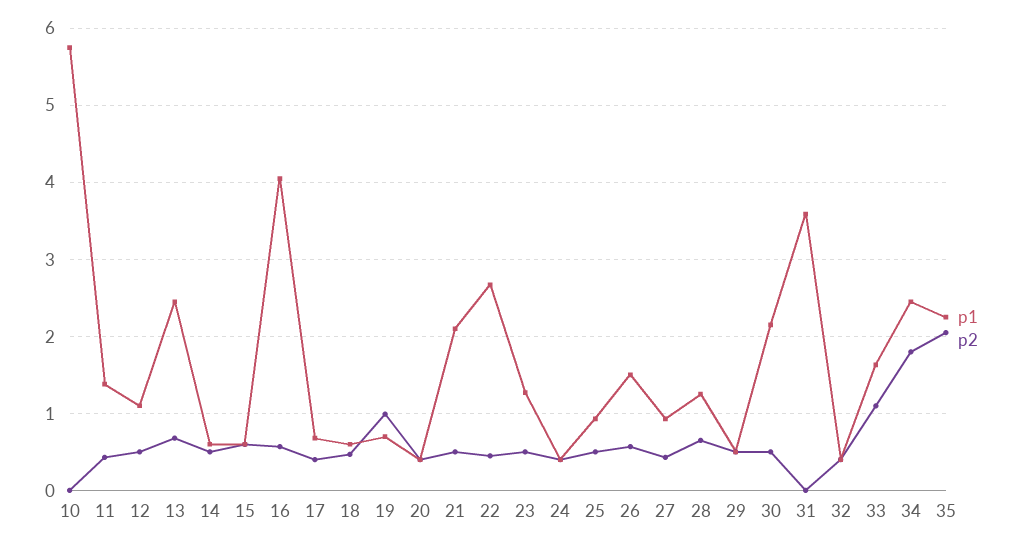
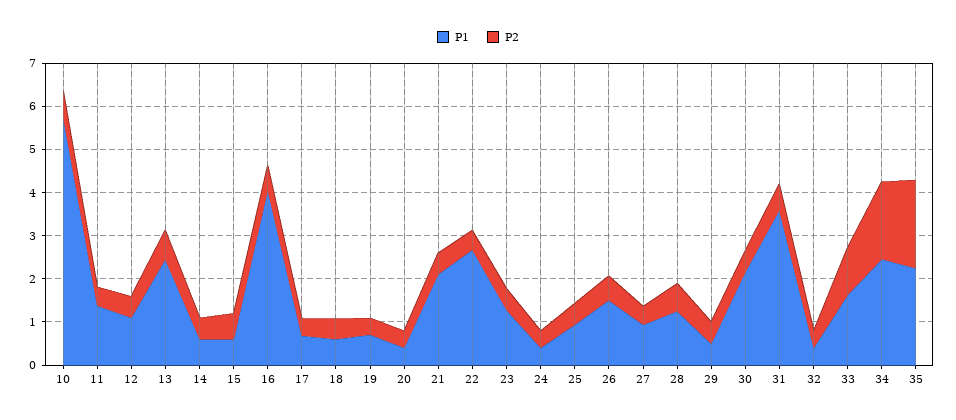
  {
    "p1": {
      "10": 5.8,
      "11": 1.4,
      "12": 1.1,
      "13": 2.5,
      "14": 0.6,
      "15": 0.6,
      "16": 4.1,
      "17": 0.7,
      "18": 0.6,
      "19": 0.7,
      "20": 0.4,
      "21": 2.1,
      "22": 2.7,
      "23": 1.3,
      "24": 0.4,
      "25": 0.9,
      "26": 1.5,
      "27": 0.9,
      "28": 1.3,
      "29": 0.5,
      "30": 2.2,
      "31": 3.6,
      "32": 0.4,
      "33": 1.6,
      "34": 2.5,
      "35": 2.3
    },
    "p2": {
-     "10": 0,
+     "10": 0.6,
      "11": 0.4,
      "12": 0.5,
      "13": 0.7,
      "14": 0.5,
      "15": 0.6,
      "16": 0.6,
      "17": 0.4,
      "18": 0.5,
-     "19": 1,
+     "19": 0.4,
      "20": 0.4,
      "21": 0.5,
      "22": 0.5,
      "23": 0.5,
      "24": 0.4,
      "25": 0.5,
      "26": 0.6,
      "27": 0.4,
      "28": 0.7,
      "29": 0.5,
      "30": 0.5,
-     "31": 0,
+     "31": 0.6,
      "32": 0.4,
      "33": 1.1,
      "34": 1.8,
      "35": 2.1
    }
  }

